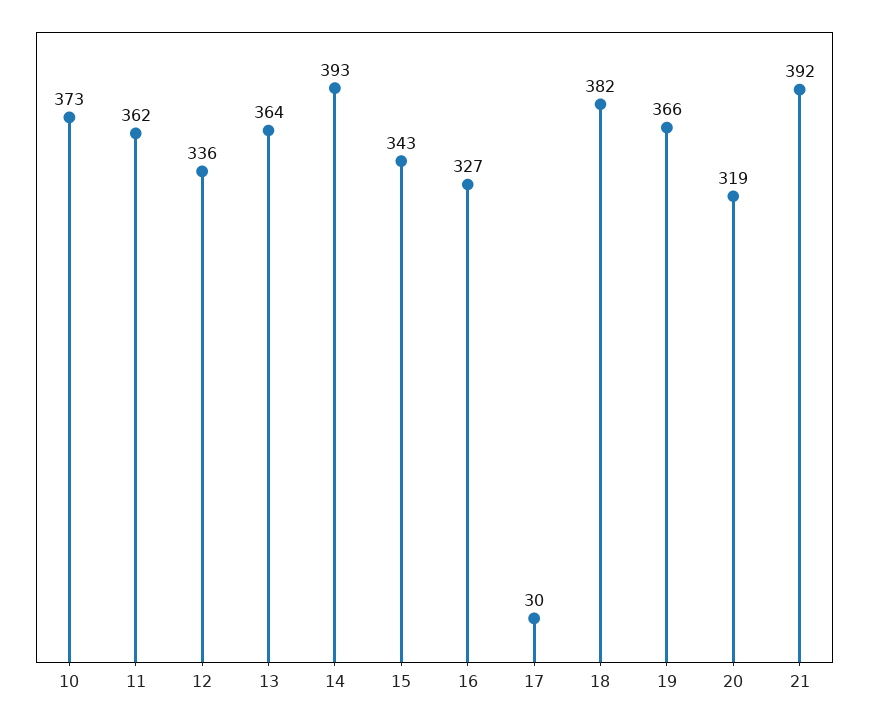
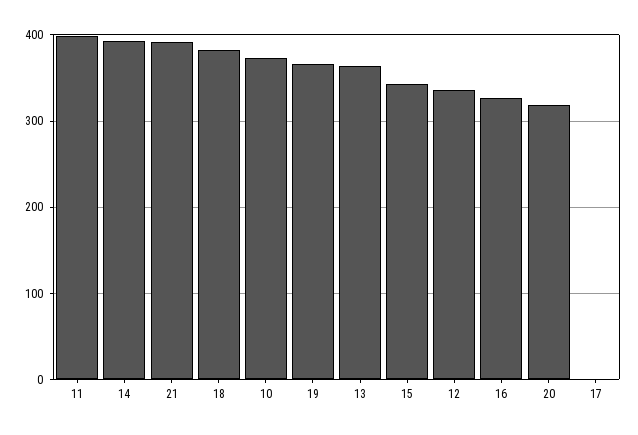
  {
    "10": 373,
-   "11": 362,
+   "11": 400,
    "12": 336,
    "13": 364,
    "14": 393,
    "15": 343,
    "16": 327,
-   "17": 30,
+   "17": 0,
    "18": 382,
    "19": 366,
    "20": 319,
    "21": 392
  }

